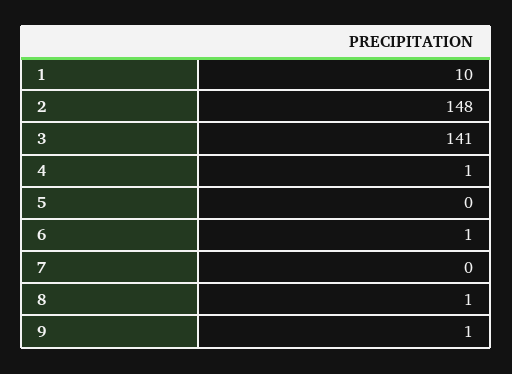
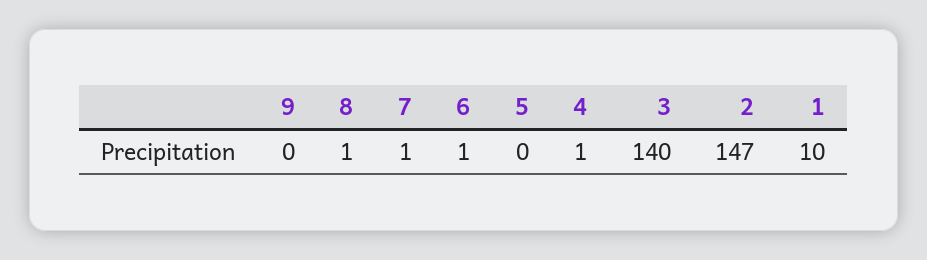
  {
    "1": 10,
-   "2": 148,
+   "2": 147,
-   "3": 141,
+   "3": 140,
    "4": 1,
    "5": 0,
    "6": 1,
-   "7": 0,
+   "7": 1,
    "8": 1,
-   "9": 1
+   "9": 0
  }

